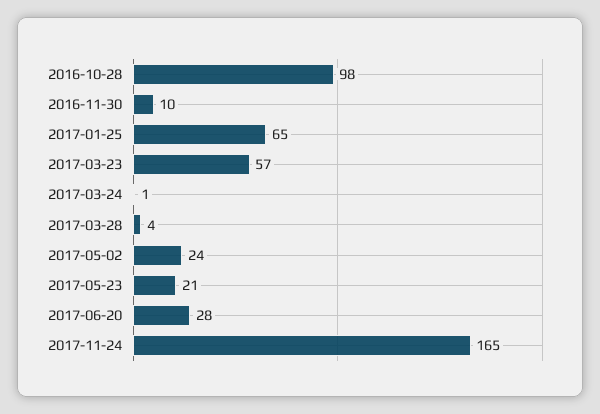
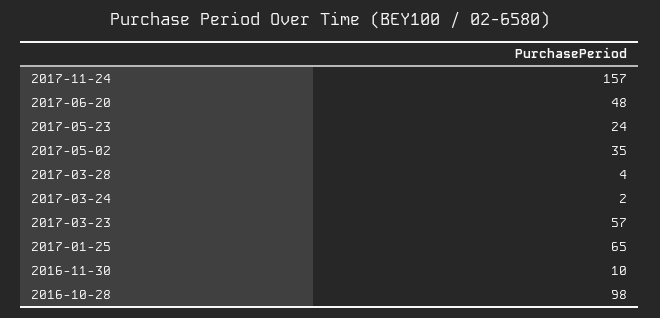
  {
    "2016-10-28": 98,
    "2016-11-30": 10,
    "2017-01-25": 65,
    "2017-03-23": 57,
-   "2017-03-24": 1,
+   "2017-03-24": 2,
    "2017-03-28": 4,
-   "2017-05-02": 24,
+   "2017-05-02": 35,
-   "2017-05-23": 21,
+   "2017-05-23": 24,
-   "2017-06-20": 28,
+   "2017-06-20": 48,
-   "2017-11-24": 165
+   "2017-11-24": 157
  }

